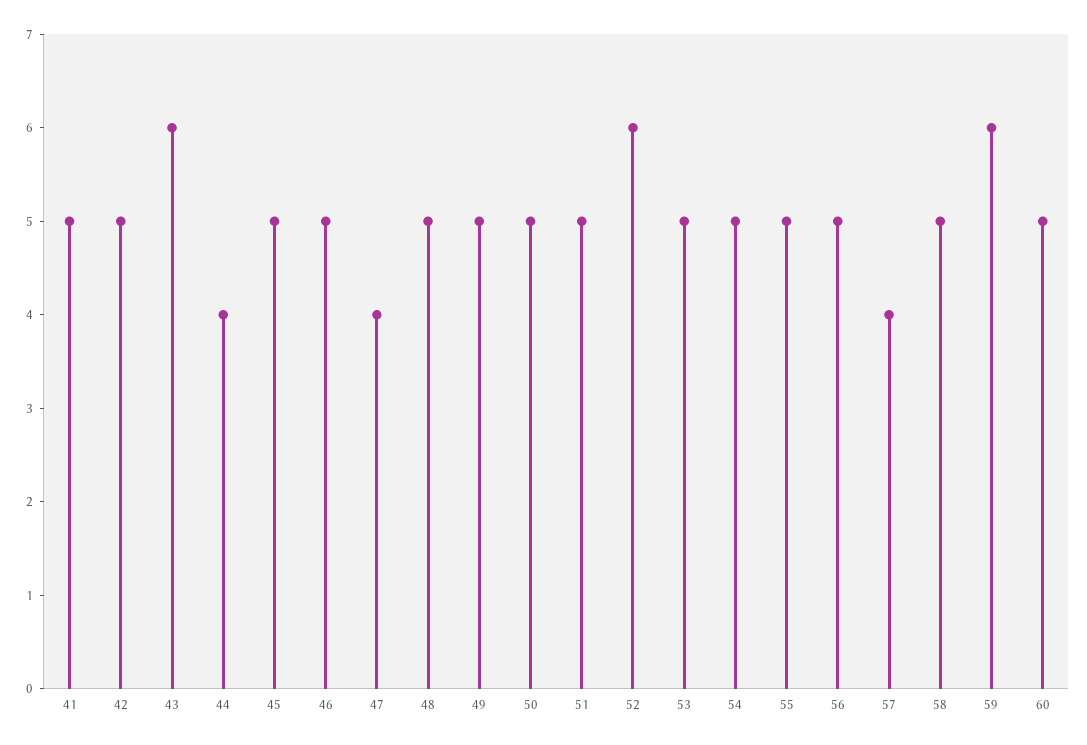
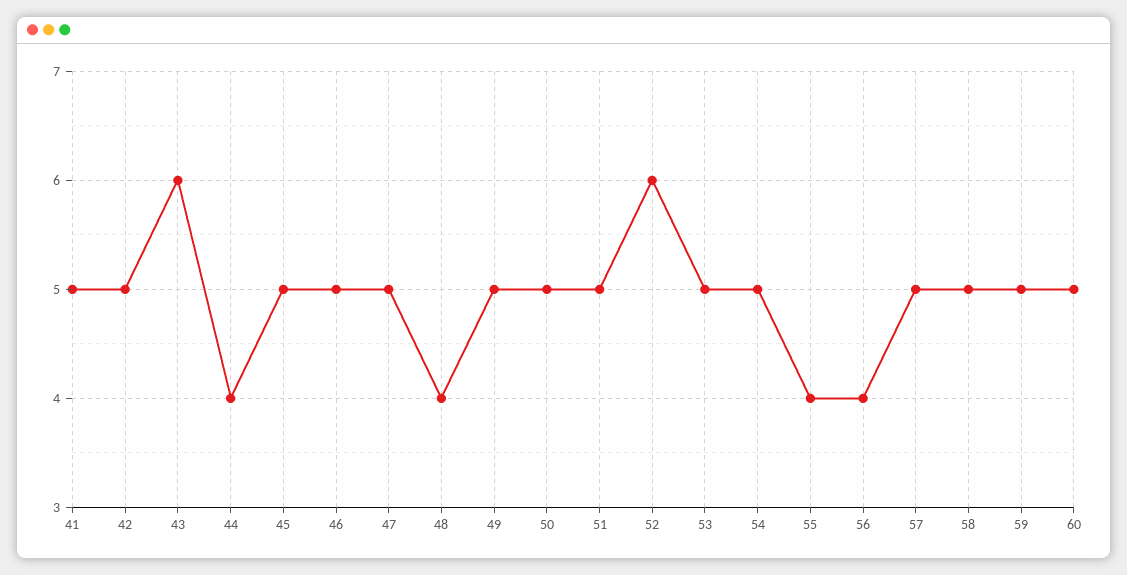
  {
    "41": 5,
    "42": 5,
    "43": 6,
    "44": 4,
    "45": 5,
    "46": 5,
-   "47": 4,
+   "47": 5,
-   "48": 5,
+   "48": 4,
    "49": 5,
    "50": 5,
    "51": 5,
    "52": 6,
    "53": 5,
    "54": 5,
-   "55": 5,
+   "55": 4,
-   "56": 5,
+   "56": 4,
-   "57": 4,
+   "57": 5,
    "58": 5,
-   "59": 6,
+   "59": 5,
    "60": 5
  }

